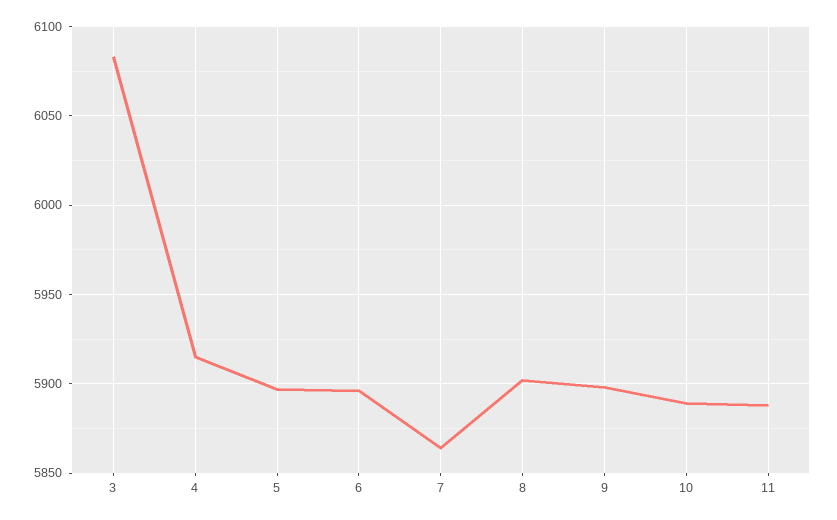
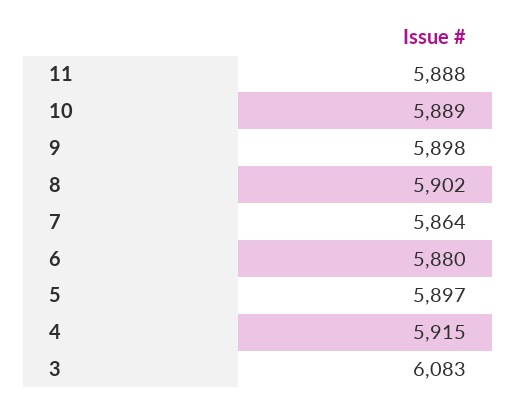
  {
    "3": 6083,
    "4": 5915,
    "5": 5897,
-   "6": 5895,
+   "6": 5880,
    "7": 5864,
    "8": 5902,
    "9": 5898,
    "10": 5889,
    "11": 5888
  }

